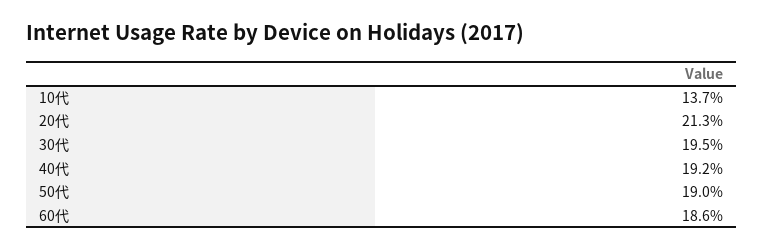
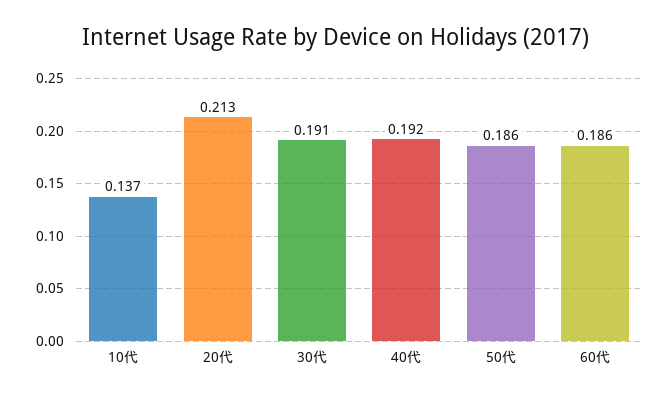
  {
    "10代": 0.137,
    "20代": 0.213,
-   "30代": 0.195,
+   "30代": 0.191,
    "40代": 0.192,
-   "50代": 0.19,
+   "50代": 0.186,
    "60代": 0.186
  }

